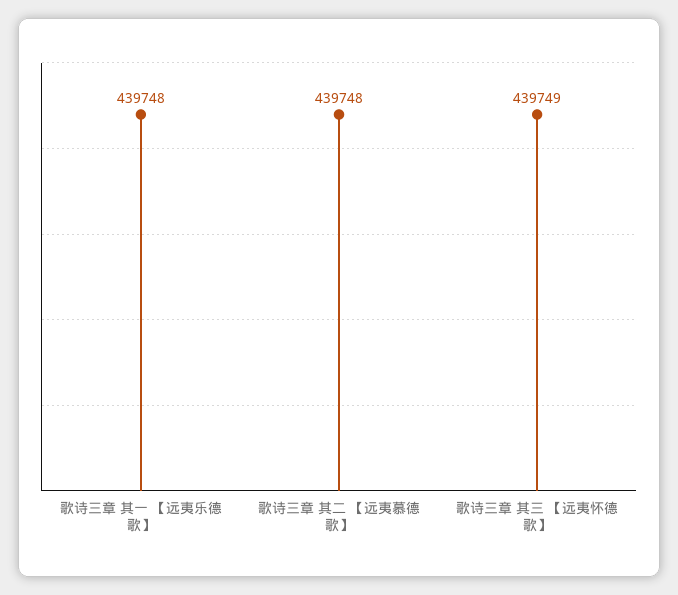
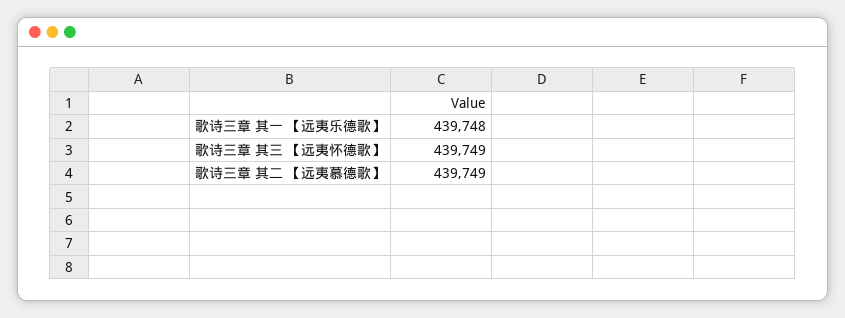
  {
    "歌诗三章 其一 【远夷乐德歌】": 439748,
-   "歌诗三章 其二 【远夷慕德歌】": 439748,
+   "歌诗三章 其二 【远夷慕德歌】": 439749,
    "歌诗三章 其三 【远夷怀德歌】": 439749
  }

